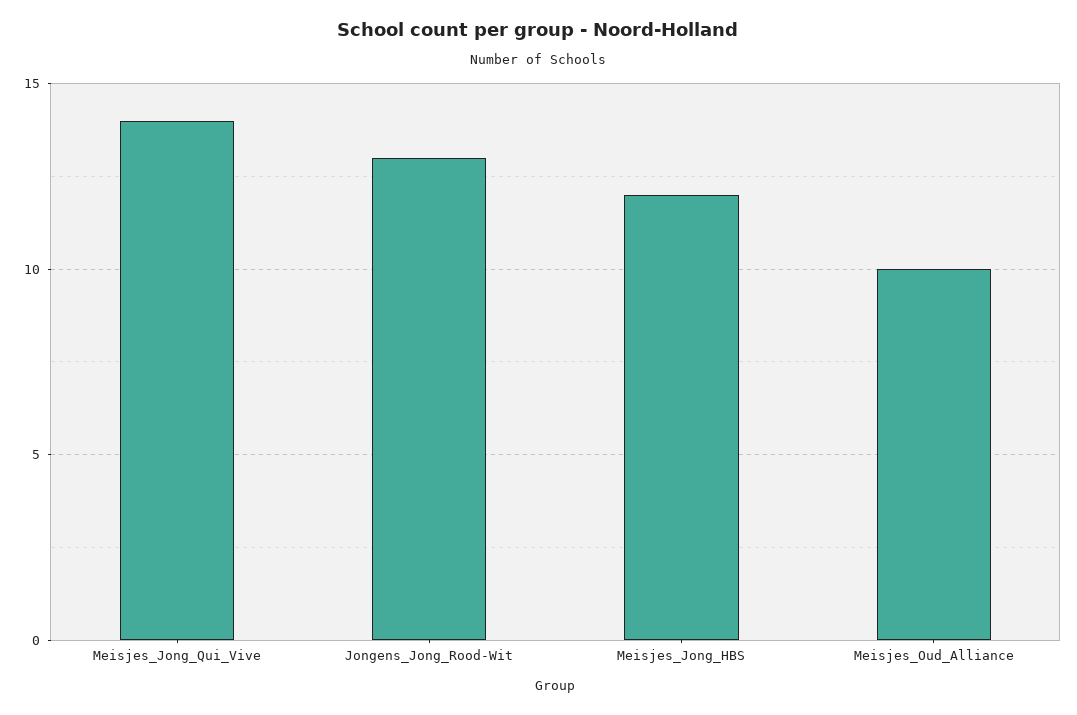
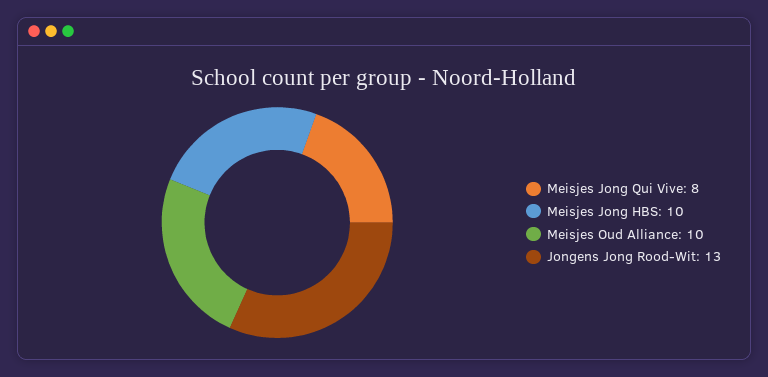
  {
-   "Meisjes_Jong_Qui_Vive": 14,
+   "Meisjes_Jong_Qui_Vive": 8,
    "Jongens_Jong_Rood-Wit": 13,
-   "Meisjes_Jong_HBS": 12,
+   "Meisjes_Jong_HBS": 10,
    "Meisjes_Oud_Alliance": 10
  }

